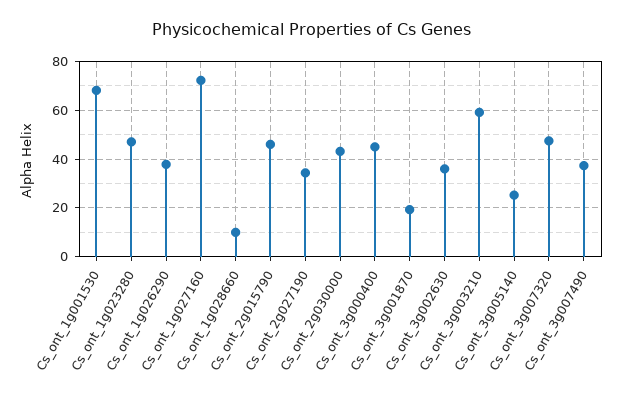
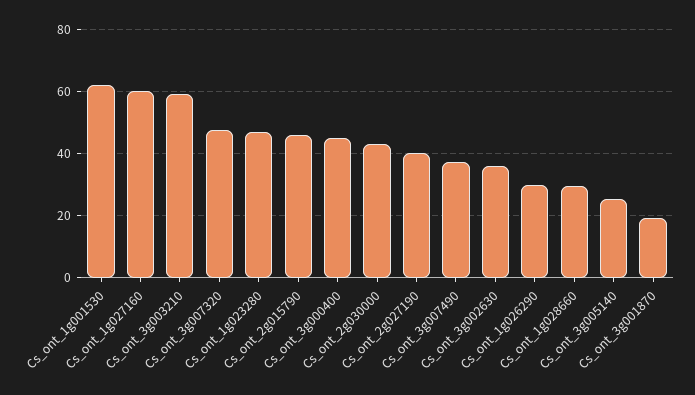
  {
-   "Cs_ont_1g001530": 67.5,
+   "Cs_ont_1g001530": 62,
    "Cs_ont_1g023280": 48,
-   "Cs_ont_1g026290": 37.5,
+   "Cs_ont_1g026290": 30,
-   "Cs_ont_1g027160": 72.5,
+   "Cs_ont_1g027160": 60,
-   "Cs_ont_1g028660": 10,
+   "Cs_ont_1g028660": 30,
    "Cs_ont_2g015790": 46,
-   "Cs_ont_2g027190": 35,
+   "Cs_ont_2g027190": 40,
    "Cs_ont_2g030000": 44,
    "Cs_ont_3g000400": 44,
    "Cs_ont_3g001870": 20,
    "Cs_ont_3g002630": 36,
    "Cs_ont_3g003210": 60,
    "Cs_ont_3g005140": 26,
    "Cs_ont_3g007320": 48,
    "Cs_ont_3g007490": 38
  }

